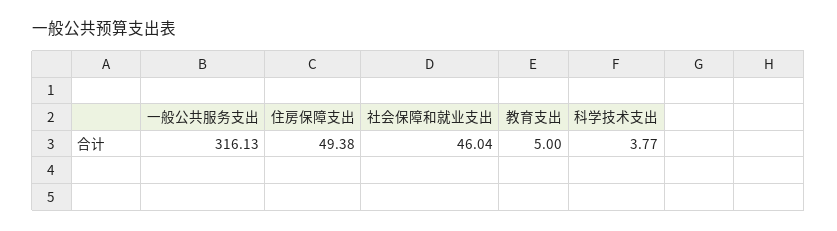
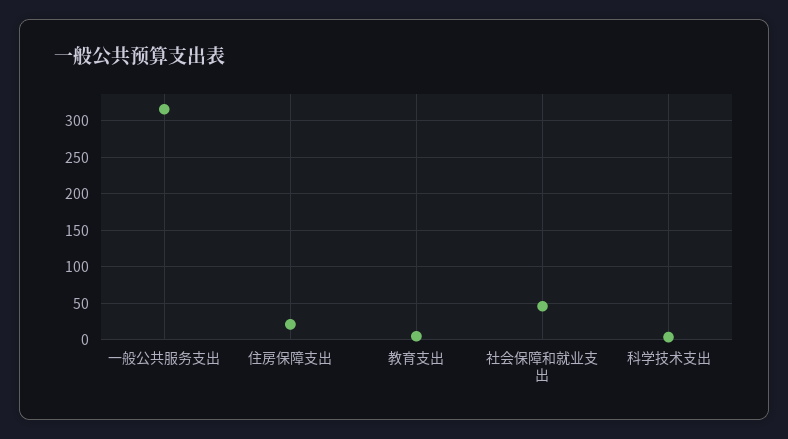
  {
    "一般公共服务支出": 316.13,
-   "住房保障支出": 49.38,
+   "住房保障支出": 20,
    "社会保障和就业支出": 46.04,
    "教育支出": 5,
    "科学技术支出": 3.77
  }

